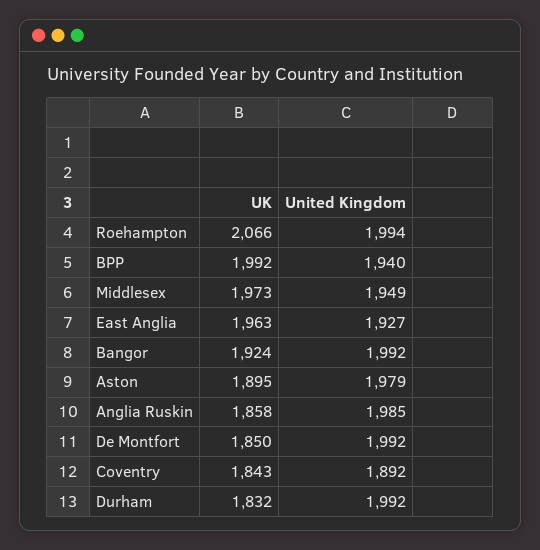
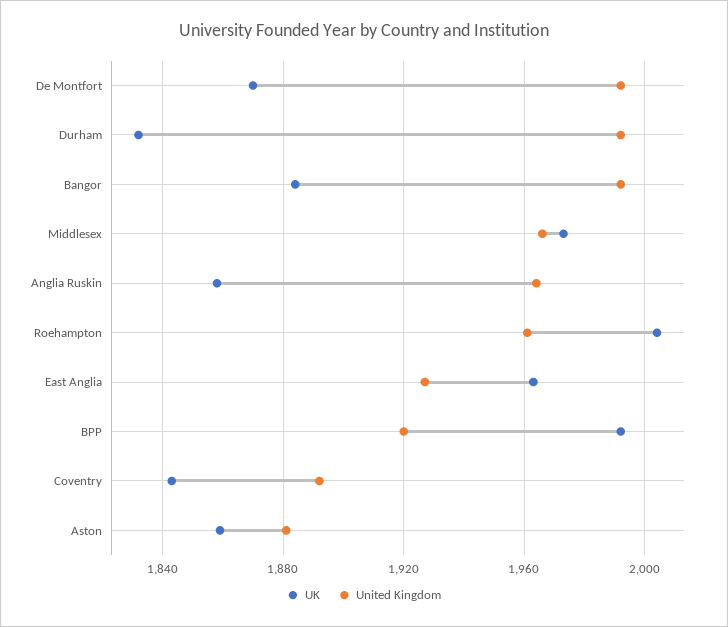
  {
    "UK": {
-     "Roehampton": 2066,
+     "Roehampton": 2005,
      "BPP": 1992,
      "Middlesex": 1973,
      "East Anglia": 1963,
-     "Bangor": 1924,
+     "Bangor": 1885,
-     "Aston": 1895,
+     "Aston": 1860,
      "Anglia Ruskin": 1858,
-     "De Montfort": 1850,
+     "De Montfort": 1870,
      "Coventry": 1843,
      "Durham": 1832
    },
    "United Kingdom": {
-     "Roehampton": 1994,
+     "Roehampton": 1960,
-     "BPP": 1940,
+     "BPP": 1920,
-     "Middlesex": 1949,
+     "Middlesex": 1965,
      "East Anglia": 1927,
      "Bangor": 1992,
-     "Aston": 1979,
+     "Aston": 1880,
-     "Anglia Ruskin": 1985,
+     "Anglia Ruskin": 1965,
      "De Montfort": 1992,
      "Coventry": 1892,
      "Durham": 1992
    }
  }

